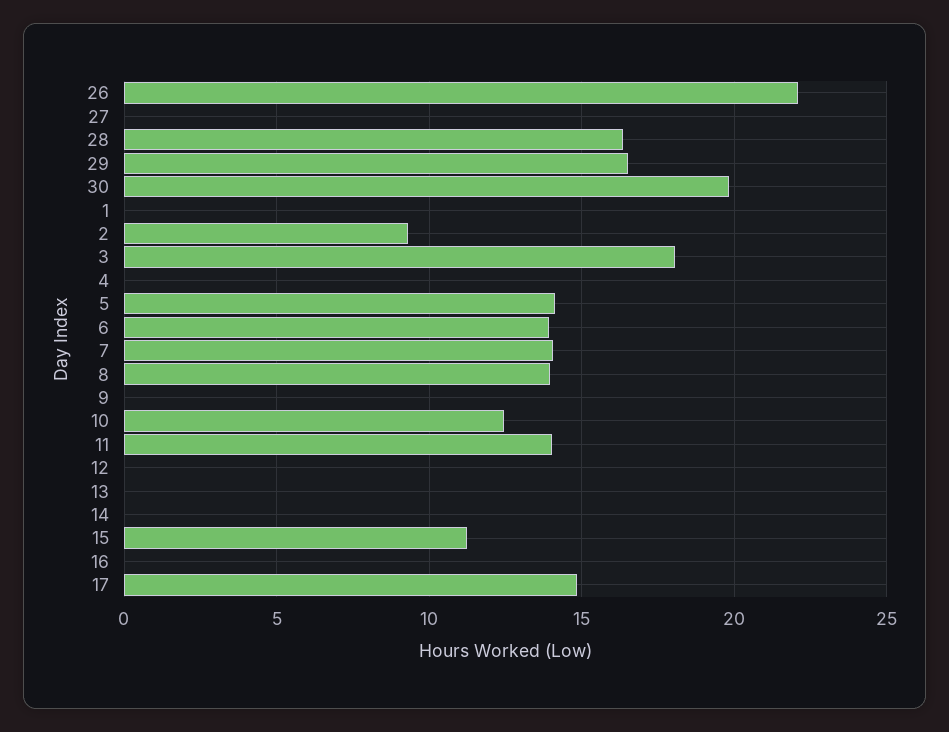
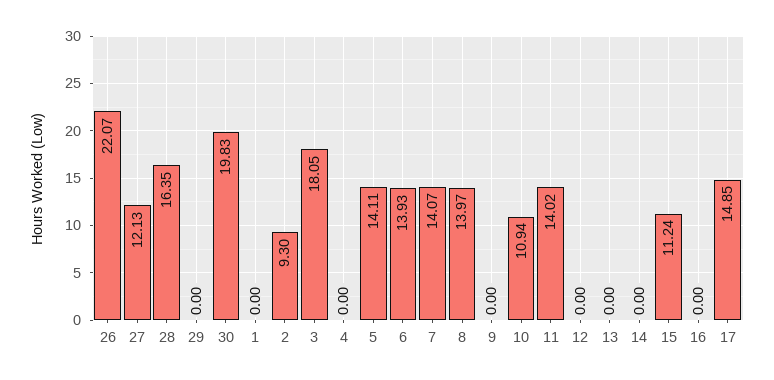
  {
    "26": 22.07,
-   "27": 0,
+   "27": 12.13,
    "28": 16.35,
-   "29": 16.5,
+   "29": 0,
    "30": 19.83,
    "1": 0,
    "2": 9.3,
    "3": 18.05,
    "4": 0,
    "5": 14.11,
    "6": 13.93,
    "7": 14.07,
    "8": 13.97,
    "9": 0,
-   "10": 12.5,
+   "10": 10.94,
    "11": 14.02,
    "12": 0,
    "13": 0,
    "14": 0,
    "15": 11.24,
    "16": 0,
    "17": 14.85
  }

